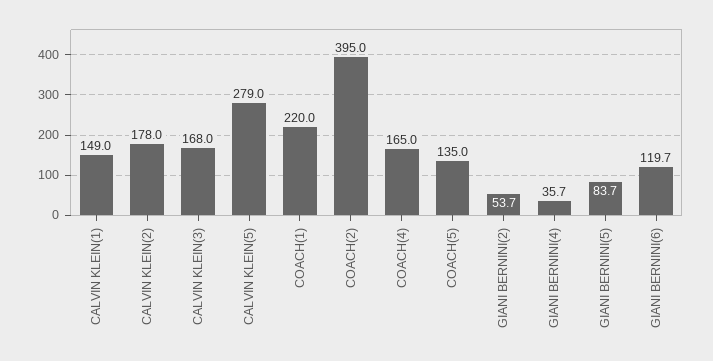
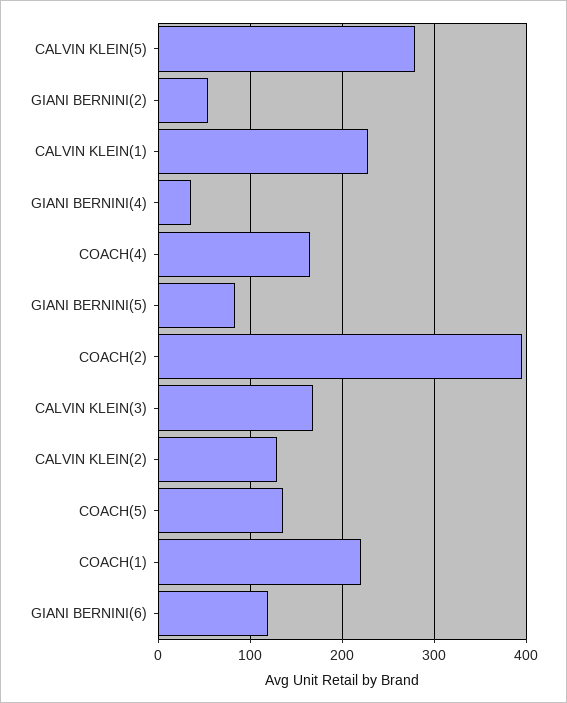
  {
-   "CALVIN KLEIN(1)": 149,
+   "CALVIN KLEIN(1)": 230,
-   "CALVIN KLEIN(2)": 178,
+   "CALVIN KLEIN(2)": 130,
    "CALVIN KLEIN(3)": 168,
    "CALVIN KLEIN(5)": 279,
    "COACH(1)": 220,
    "COACH(2)": 395,
    "COACH(4)": 165,
    "COACH(5)": 135,
    "GIANI BERNINI(2)": 53.7,
    "GIANI BERNINI(4)": 35.7,
    "GIANI BERNINI(5)": 83.7,
    "GIANI BERNINI(6)": 119.7
  }

